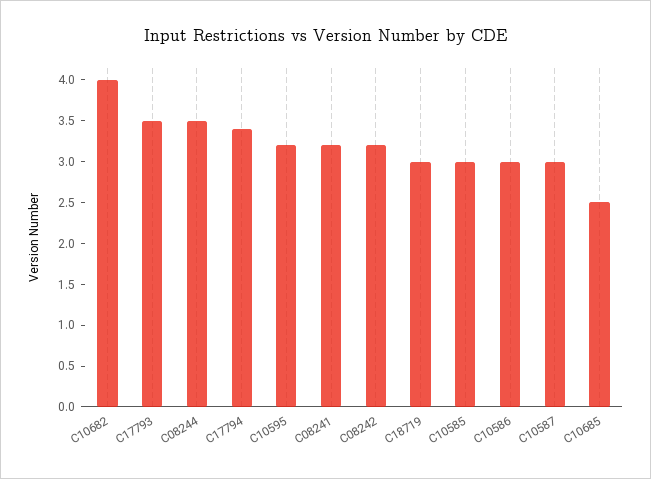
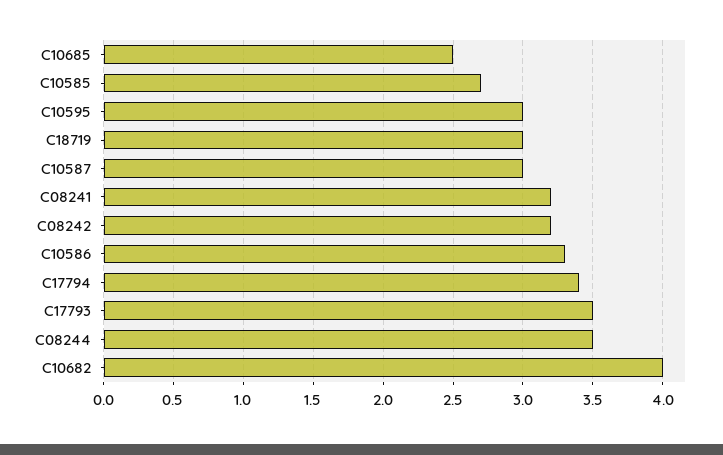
  {
    "C10682": 4,
    "C17793": 3.5,
    "C08244": 3.5,
    "C17794": 3.4,
-   "C10595": 3.2,
+   "C10595": 3,
    "C08241": 3.2,
    "C08242": 3.2,
    "C18719": 3,
-   "C10585": 3,
+   "C10585": 2.7,
-   "C10586": 3,
+   "C10586": 3.3,
    "C10587": 3,
    "C10685": 2.5
  }

